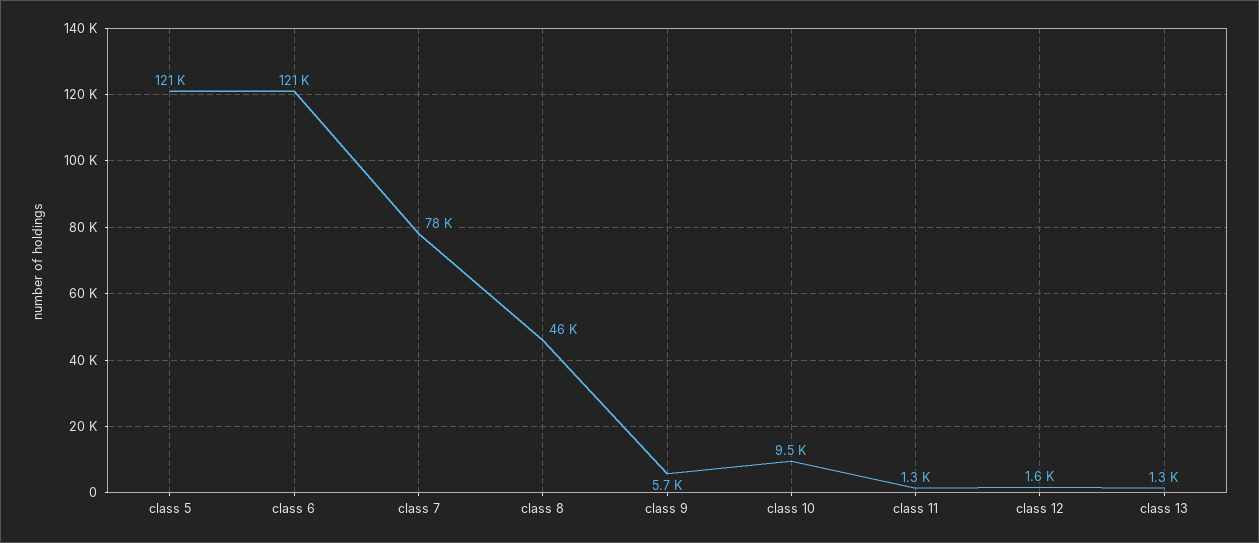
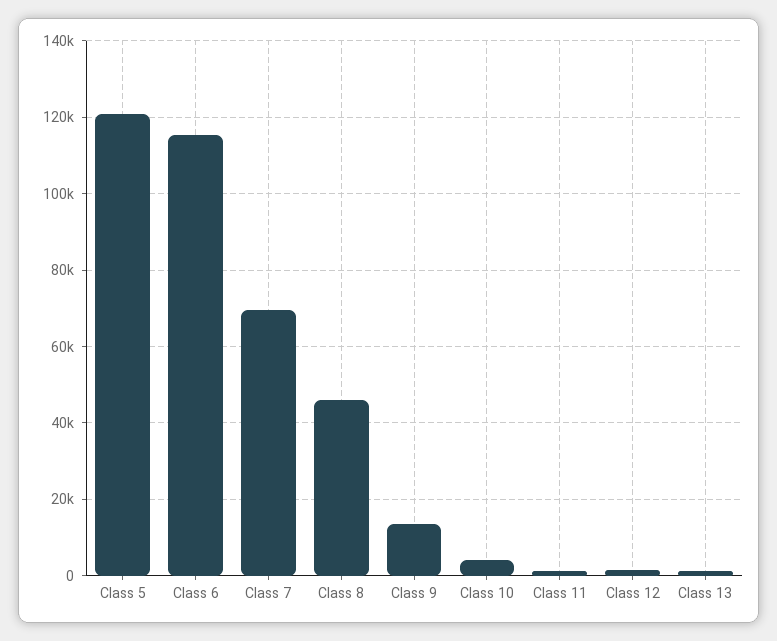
  {
    "class 5": 121000,
-   "class 6": 121000,
+   "class 6": 116000,
-   "class 7": 78000,
+   "class 7": 70000,
    "class 8": 46000,
-   "class 9": 5700,
+   "class 9": 14000,
-   "class 10": 9500,
+   "class 10": 4000,
    "class 11": 1300,
    "class 12": 1600,
    "class 13": 1300
  }

